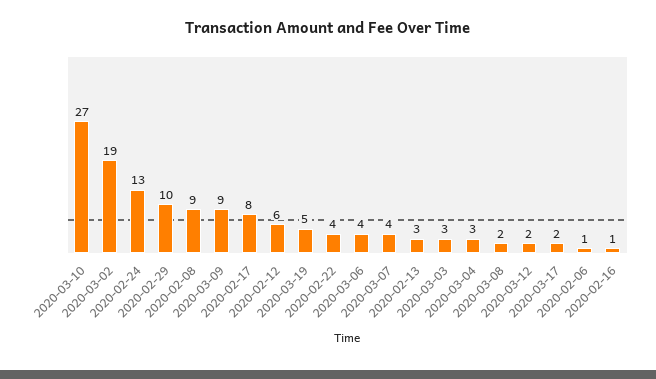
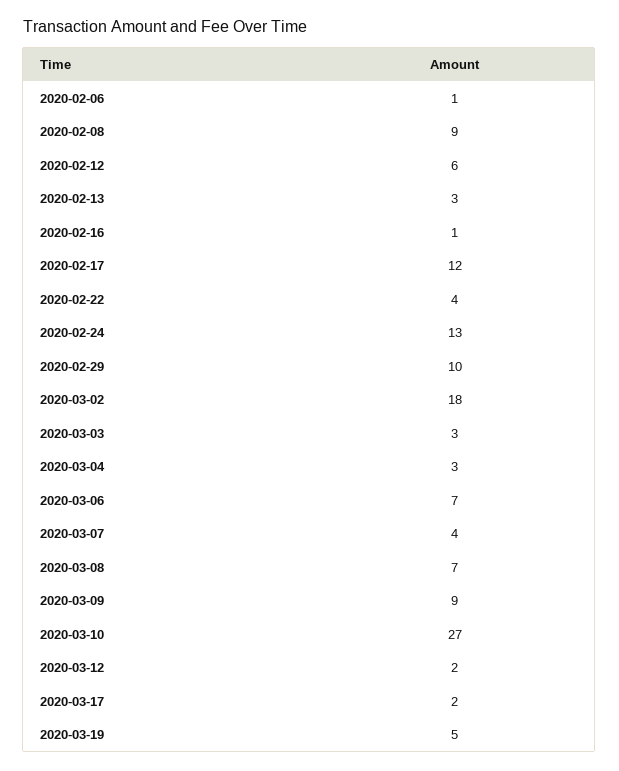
  {
    "2020-03-10": 27,
-   "2020-03-02": 19,
+   "2020-03-02": 18,
    "2020-02-24": 13,
    "2020-02-29": 10,
    "2020-02-08": 9,
    "2020-03-09": 9,
-   "2020-02-17": 8,
+   "2020-02-17": 12,
    "2020-02-12": 6,
    "2020-03-19": 5,
    "2020-02-22": 4,
-   "2020-03-06": 4,
+   "2020-03-06": 7,
    "2020-03-07": 4,
    "2020-02-13": 3,
    "2020-03-03": 3,
    "2020-03-04": 3,
-   "2020-03-08": 2,
+   "2020-03-08": 7,
    "2020-03-12": 2,
    "2020-03-17": 2,
    "2020-02-06": 1,
    "2020-02-16": 1
  }

